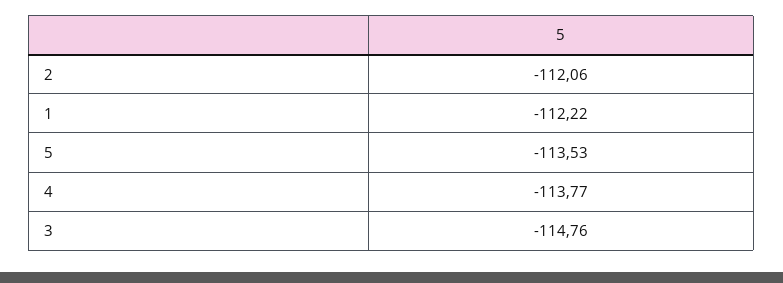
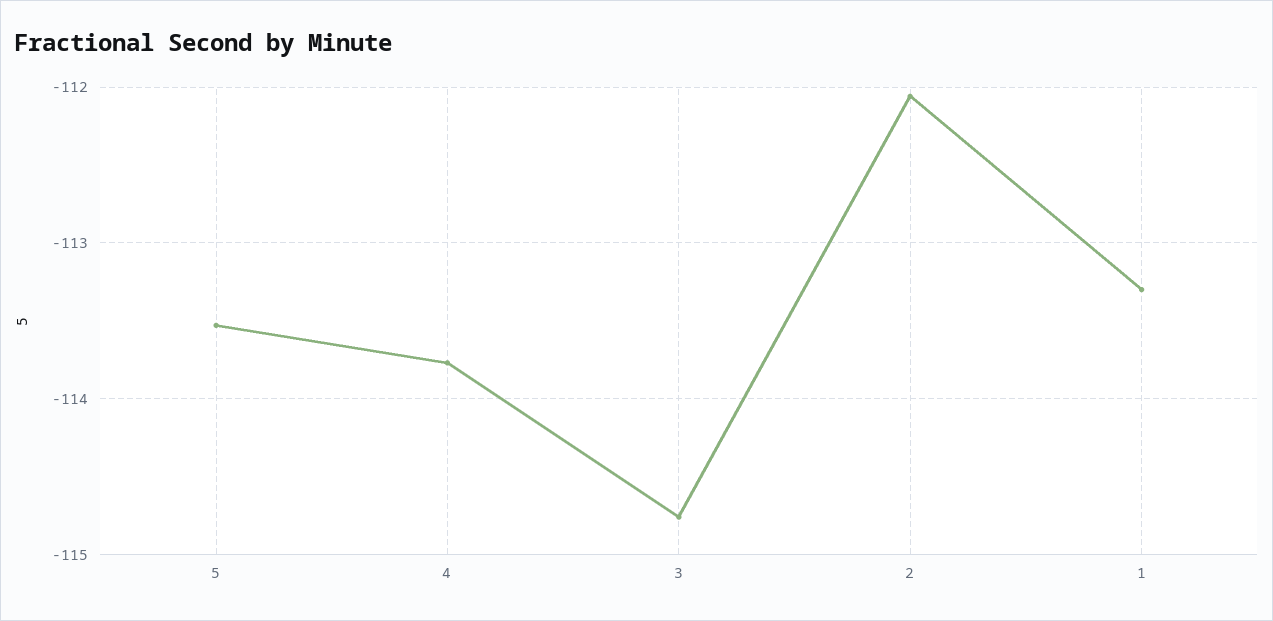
  {
    "2": -112.06,
-   "1": -112.22,
+   "1": -113.3,
    "5": -113.53,
    "4": -113.77,
    "3": -114.76
  }

